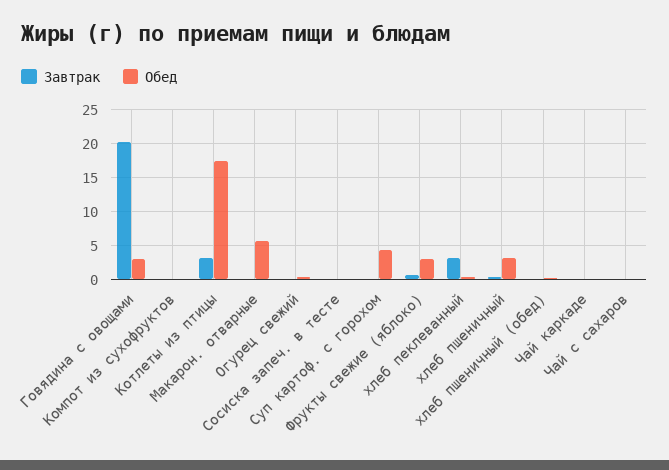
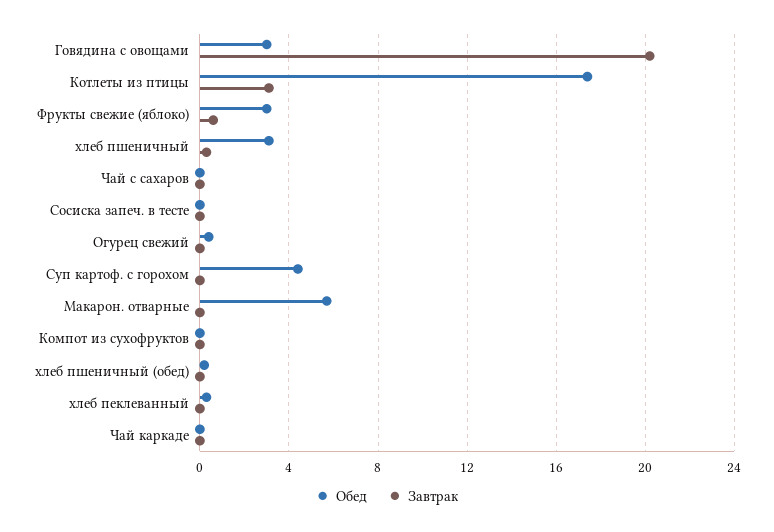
  {
    "Завтрак": {
      "Говядина с овощами": 20,
      "Компот из сухофруктов": 0,
      "Котлеты из птицы": 3,
      "Макарон. отварные": 0,
      "Огурец свежий": 0,
      "Сосиска запеч. в тесте": 0,
      "Суп картоф. с горохом": 0,
      "Фрукты свежие (яблоко)": 0.5,
-     "хлеб пеклеванный": 3,
+     "хлеб пеклеванный": 0,
      "хлеб пшеничный": 0.5,
      "хлеб пшеничный (обед)": 0,
      "Чай каркаде": 0,
      "Чай с сахаров": 0
    },
    "Обед": {
      "Говядина с овощами": 3,
      "Компот из сухофруктов": 0,
      "Котлеты из птицы": 17.5,
      "Макарон. отварные": 5.5,
      "Огурец свежий": 0.5,
      "Сосиска запеч. в тесте": 0,
      "Суп картоф. с горохом": 4.5,
      "Фрукты свежие (яблоко)": 3,
      "хлеб пеклеванный": 0.5,
      "хлеб пшеничный": 3,
      "хлеб пшеничный (обед)": 0,
      "Чай каркаде": 0,
      "Чай с сахаров": 0
    }
  }

